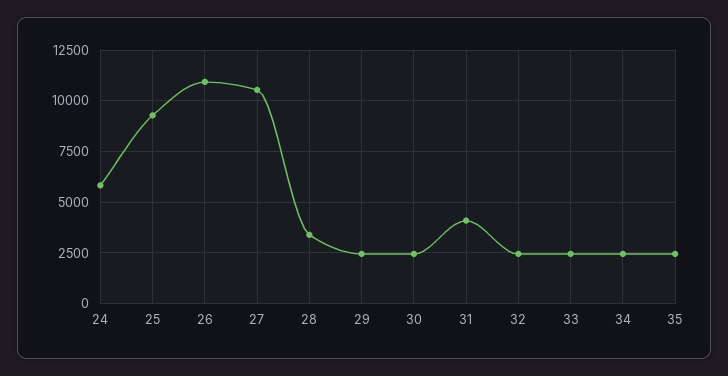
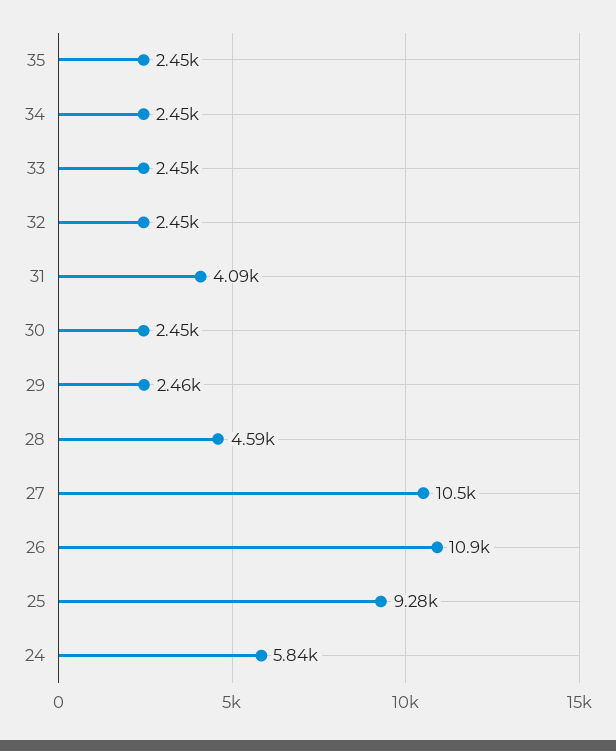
  {
    "24": 5840,
    "25": 9280,
    "26": 10900,
    "27": 10500,
-   "28": 3500,
+   "28": 4590,
    "29": 2460,
    "30": 2450,
    "31": 4090,
    "32": 2450,
    "33": 2450,
    "34": 2450,
    "35": 2450
  }

